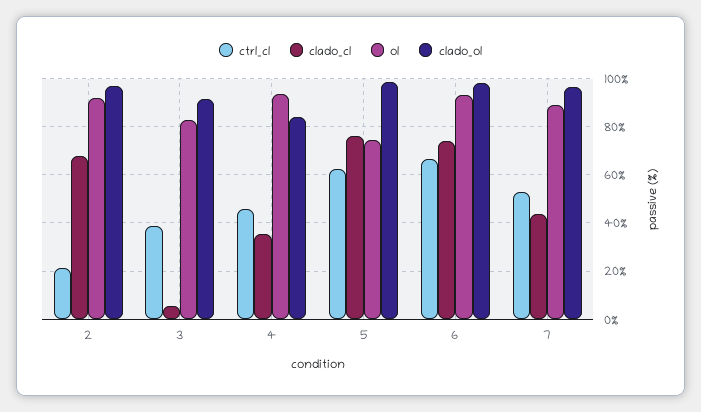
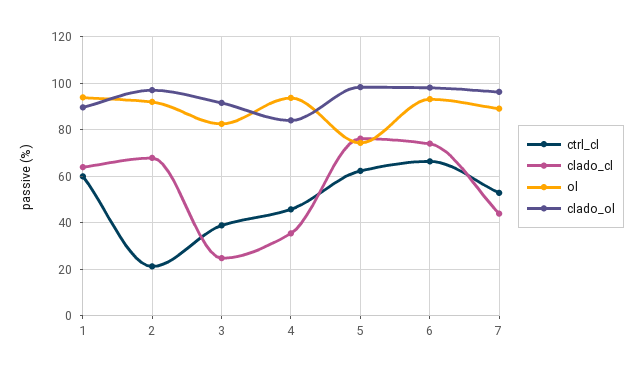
  {
    "ctrl_cl": {
      "2": 20,
      "3": 40,
      "4": 45,
      "5": 62.5,
      "6": 67.5,
-     "7": 52.5
+     "7": 52.5,
+     "1": 60
    },
    "clado_cl": {
      "2": 67.5,
-     "3": 5,
+     "3": 25,
      "4": 35,
      "5": 75,
      "6": 75,
-     "7": 45
+     "7": 45,
+     "1": 65
    },
    "ol": {
      "2": 92.5,
      "3": 82.5,
      "4": 95,
      "5": 75,
      "6": 92.5,
-     "7": 90
+     "7": 90,
+     "1": 95
    },
    "clado_ol": {
      "2": 97.5,
      "3": 92.5,
      "4": 85,
      "5": 97.5,
      "6": 97.5,
-     "7": 97.5
+     "7": 97.5,
+     "1": 90
    }
  }

